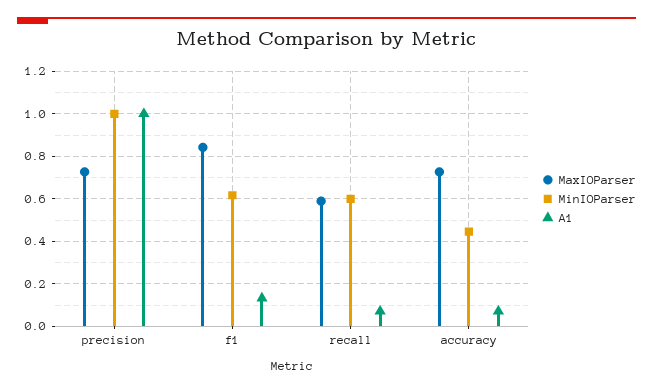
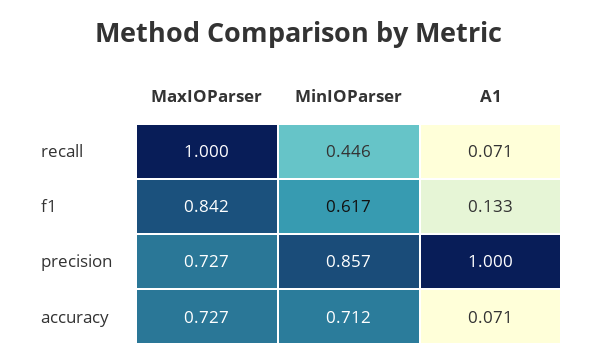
  {
    "MaxIOParser": {
      "precision": 0.727,
      "f1": 0.842,
-     "recall": 0.6,
+     "recall": 1,
      "accuracy": 0.727
    },
    "MinIOParser": {
-     "precision": 1,
+     "precision": 0.857,
      "f1": 0.617,
-     "recall": 0.6,
+     "recall": 0.446,
-     "accuracy": 0.45
+     "accuracy": 0.712
    },
    "A1": {
      "precision": 1,
      "f1": 0.133,
      "recall": 0.071,
      "accuracy": 0.071
    }
  }

